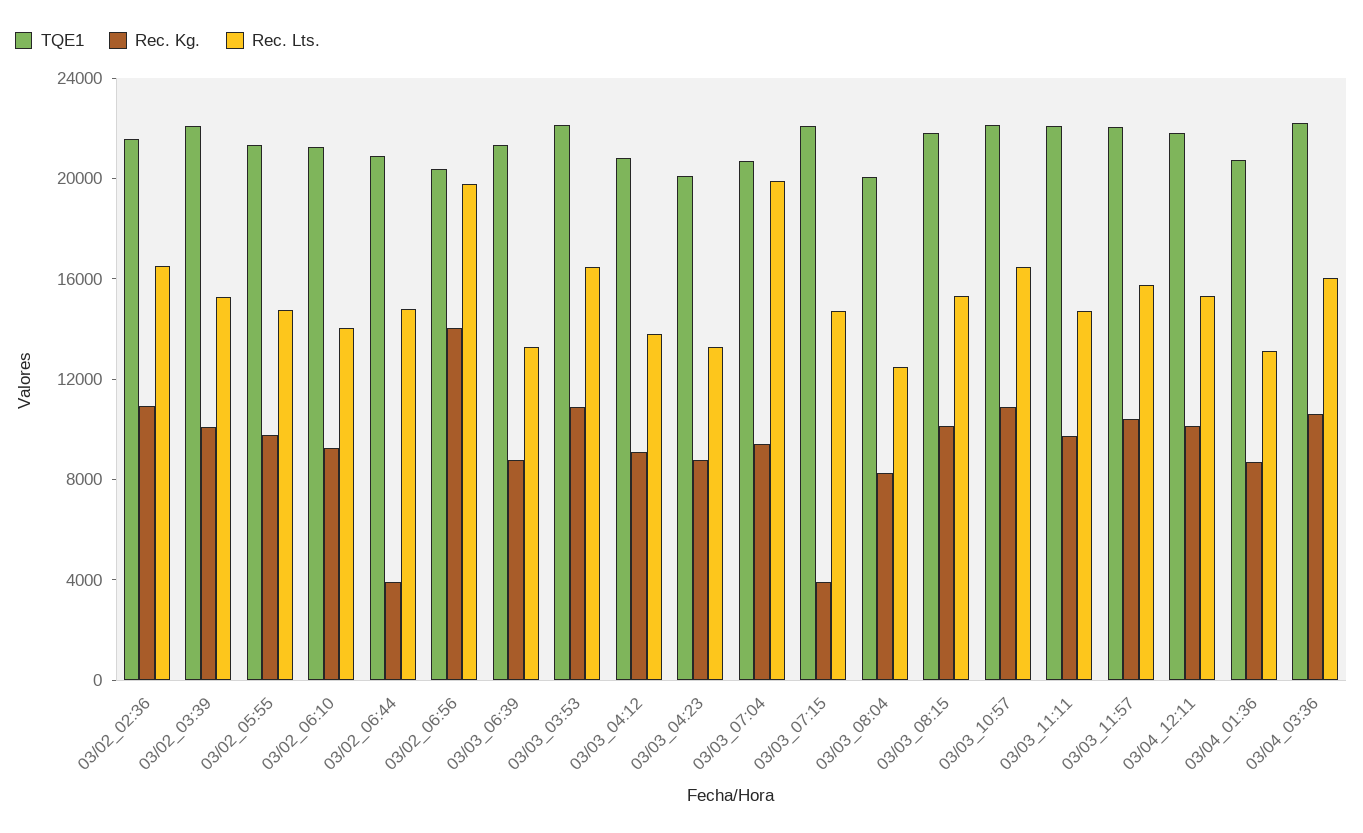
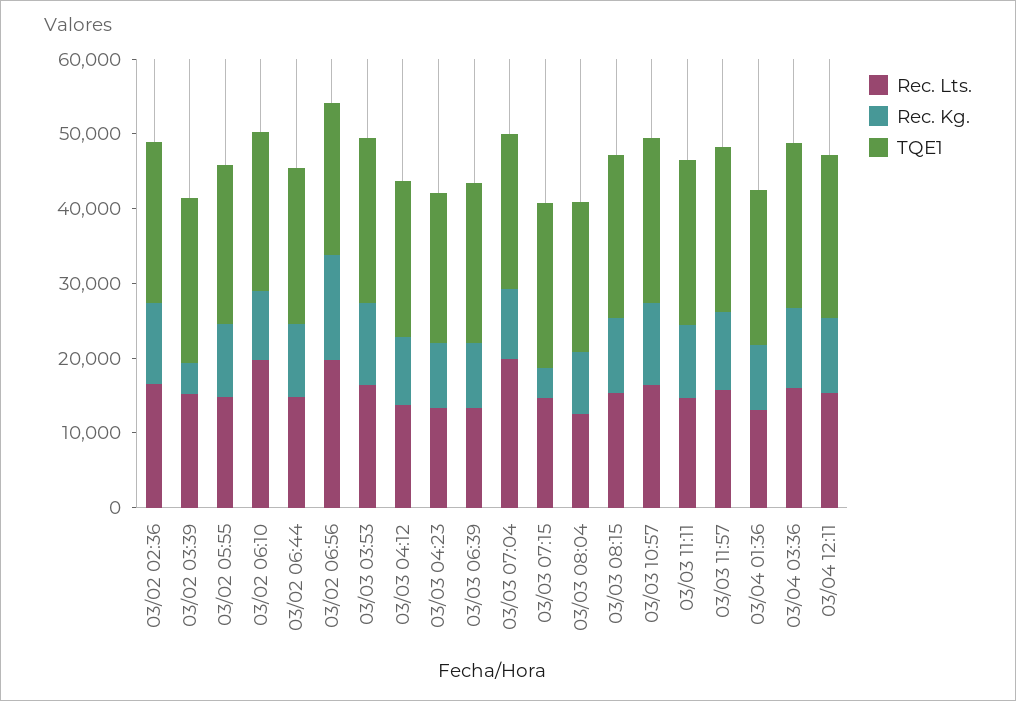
  {
    "TQE1": {
      "03/02_02:36": 22000,
      "03/02_03:39": 22000,
      "03/02_05:55": 21000,
      "03/02_06:10": 21000,
      "03/02_06:44": 21000,
      "03/02_06:56": 20000,
      "03/03_06:39": 21000,
      "03/03_03:53": 22000,
      "03/03_04:12": 21000,
      "03/03_04:23": 20000,
      "03/03_07:04": 21000,
      "03/03_07:15": 22000,
      "03/03_08:04": 20000,
      "03/03_08:15": 22000,
      "03/03_10:57": 22000,
      "03/03_11:11": 22000,
      "03/03_11:57": 22000,
      "03/04_12:11": 22000,
      "03/04_01:36": 21000,
      "03/04_03:36": 22000
    },
    "Rec. Kg.": {
      "03/02_02:36": 11000,
-     "03/02_03:39": 10000,
+     "03/02_03:39": 4000,
      "03/02_05:55": 10000,
      "03/02_06:10": 9000,
-     "03/02_06:44": 4000,
+     "03/02_06:44": 10000,
      "03/02_06:56": 14000,
      "03/03_06:39": 9000,
      "03/03_03:53": 11000,
      "03/03_04:12": 9000,
      "03/03_04:23": 9000,
      "03/03_07:04": 9000,
      "03/03_07:15": 4000,
      "03/03_08:04": 8000,
      "03/03_08:15": 10000,
      "03/03_10:57": 11000,
      "03/03_11:11": 10000,
      "03/03_11:57": 10000,
      "03/04_12:11": 10000,
      "03/04_01:36": 9000,
      "03/04_03:36": 11000
    },
    "Rec. Lts.": {
      "03/02_02:36": 17000,
      "03/02_03:39": 15000,
      "03/02_05:55": 15000,
-     "03/02_06:10": 14000,
+     "03/02_06:10": 20000,
      "03/02_06:44": 15000,
      "03/02_06:56": 20000,
      "03/03_06:39": 13000,
      "03/03_03:53": 16000,
      "03/03_04:12": 14000,
      "03/03_04:23": 13000,
      "03/03_07:04": 20000,
      "03/03_07:15": 15000,
      "03/03_08:04": 12000,
      "03/03_08:15": 15000,
      "03/03_10:57": 16000,
      "03/03_11:11": 15000,
      "03/03_11:57": 16000,
      "03/04_12:11": 15000,
      "03/04_01:36": 13000,
      "03/04_03:36": 16000
    }
  }

